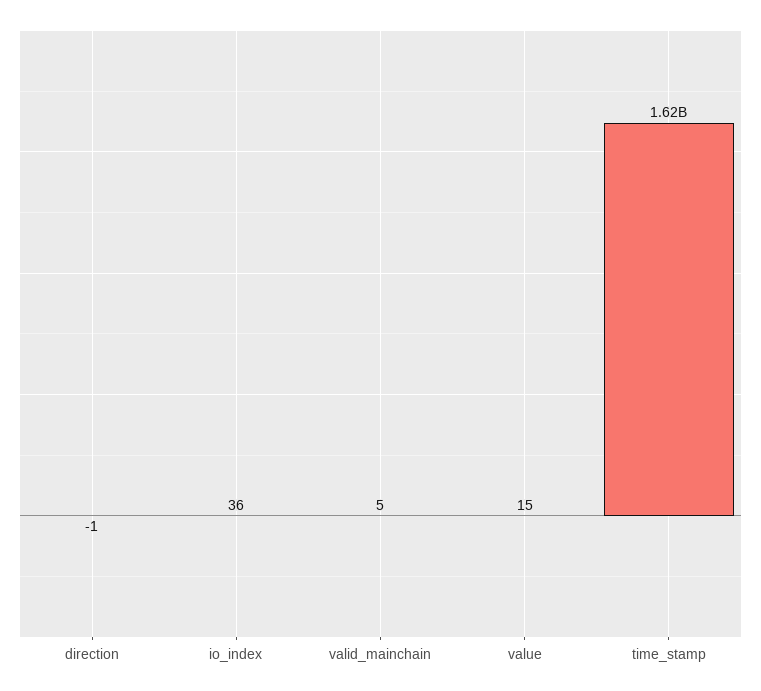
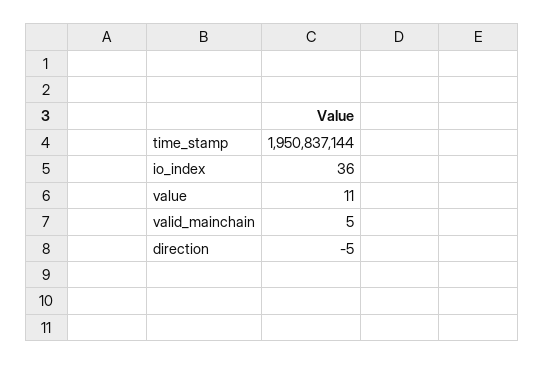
  {
-   "direction": -1,
+   "direction": -5,
    "io_index": 36,
    "valid_mainchain": 5,
-   "value": 15,
+   "value": 11,
-   "time_stamp": 1620000000
+   "time_stamp": 1950837144
  }

